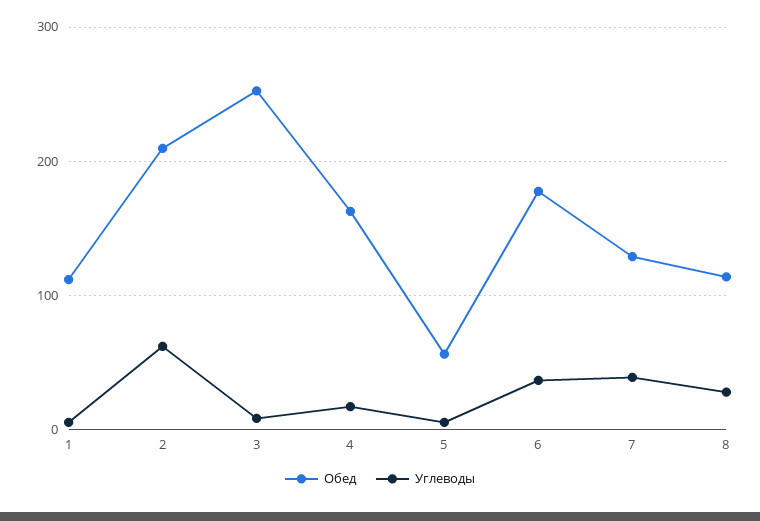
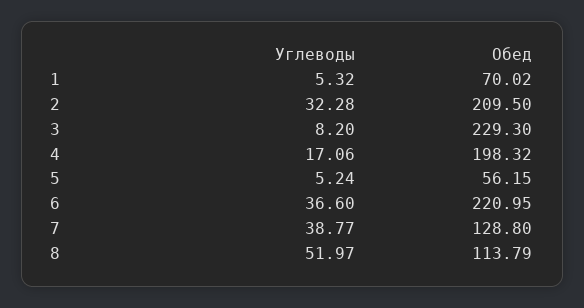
  {
    "Обед": {
-     "1": 110,
+     "1": 70.02,
      "2": 209.5,
-     "3": 250,
+     "3": 229.3,
-     "4": 160,
+     "4": 198.32,
      "5": 56.15,
-     "6": 180,
+     "6": 220.95,
      "7": 128.8,
      "8": 113.79
    },
    "Углеводы": {
      "1": 5.32,
-     "2": 60,
+     "2": 32.28,
      "3": 8.2,
      "4": 17.06,
      "5": 5.24,
      "6": 36.6,
      "7": 38.77,
-     "8": 30
+     "8": 51.97
    }
  }

